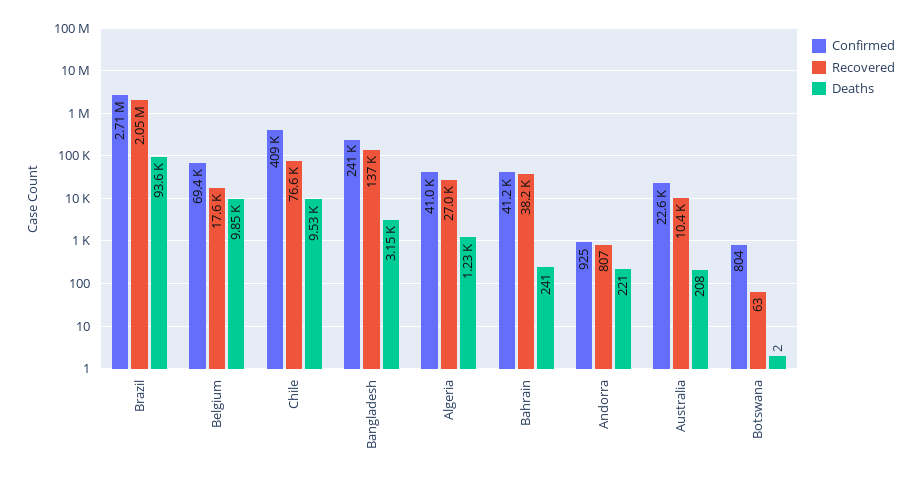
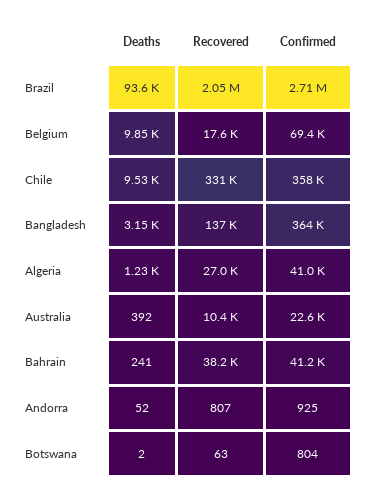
  {
    "Confirmed": {
      "Brazil": 2710000,
      "Belgium": 69400,
-     "Chile": 409000,
+     "Chile": 358000,
-     "Bangladesh": 241000,
+     "Bangladesh": 364000,
      "Algeria": 41000,
      "Bahrain": 41200,
      "Andorra": 925,
      "Australia": 22600,
      "Botswana": 804
    },
    "Recovered": {
      "Brazil": 2050000,
      "Belgium": 17600,
-     "Chile": 76600,
+     "Chile": 331000,
      "Bangladesh": 137000,
      "Algeria": 27000,
      "Bahrain": 38200,
      "Andorra": 807,
      "Australia": 10400,
      "Botswana": 63
    },
    "Deaths": {
      "Brazil": 93600,
      "Belgium": 9850,
      "Chile": 9530,
      "Bangladesh": 3150,
      "Algeria": 1230,
      "Bahrain": 241,
-     "Andorra": 221,
+     "Andorra": 52,
-     "Australia": 208,
+     "Australia": 392,
      "Botswana": 2
    }
  }

